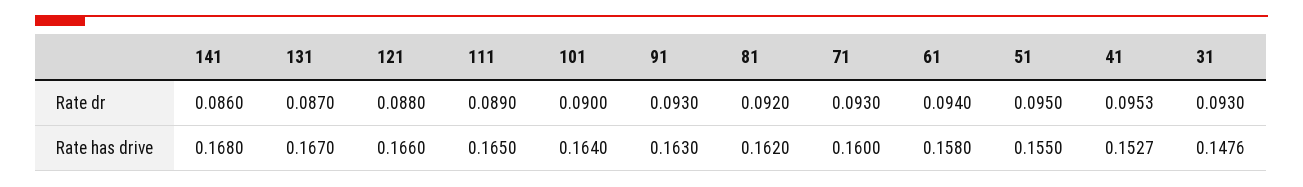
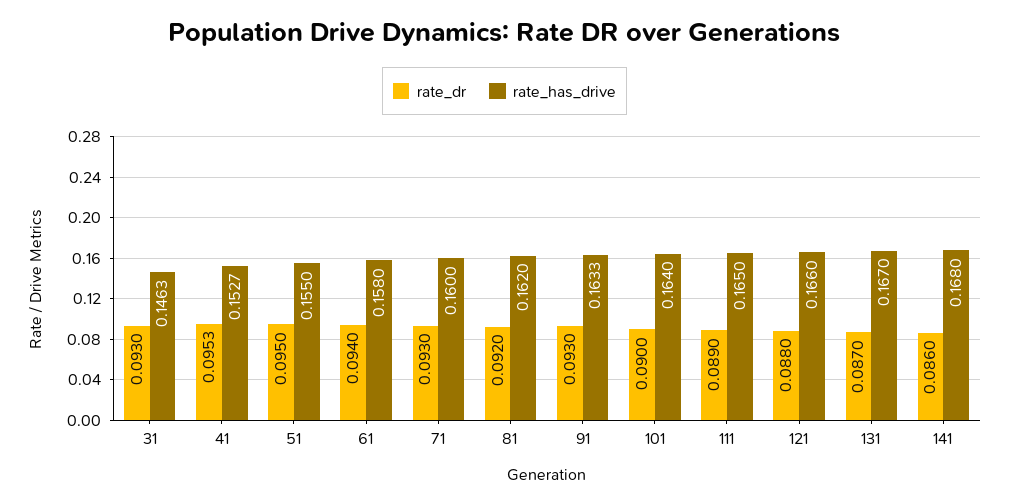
  {
    "Rate dr": {
      "141": 0.086,
      "131": 0.087,
      "121": 0.088,
      "111": 0.089,
      "101": 0.09,
      "91": 0.093,
      "81": 0.092,
      "71": 0.093,
      "61": 0.094,
      "51": 0.095,
      "41": 0.0953,
      "31": 0.093
    },
    "Rate has drive": {
      "141": 0.168,
      "131": 0.167,
      "121": 0.166,
      "111": 0.165,
      "101": 0.164,
-     "91": 0.163,
+     "91": 0.1633,
      "81": 0.162,
      "71": 0.16,
      "61": 0.158,
      "51": 0.155,
      "41": 0.1527,
-     "31": 0.1476
+     "31": 0.1463
    }
  }

